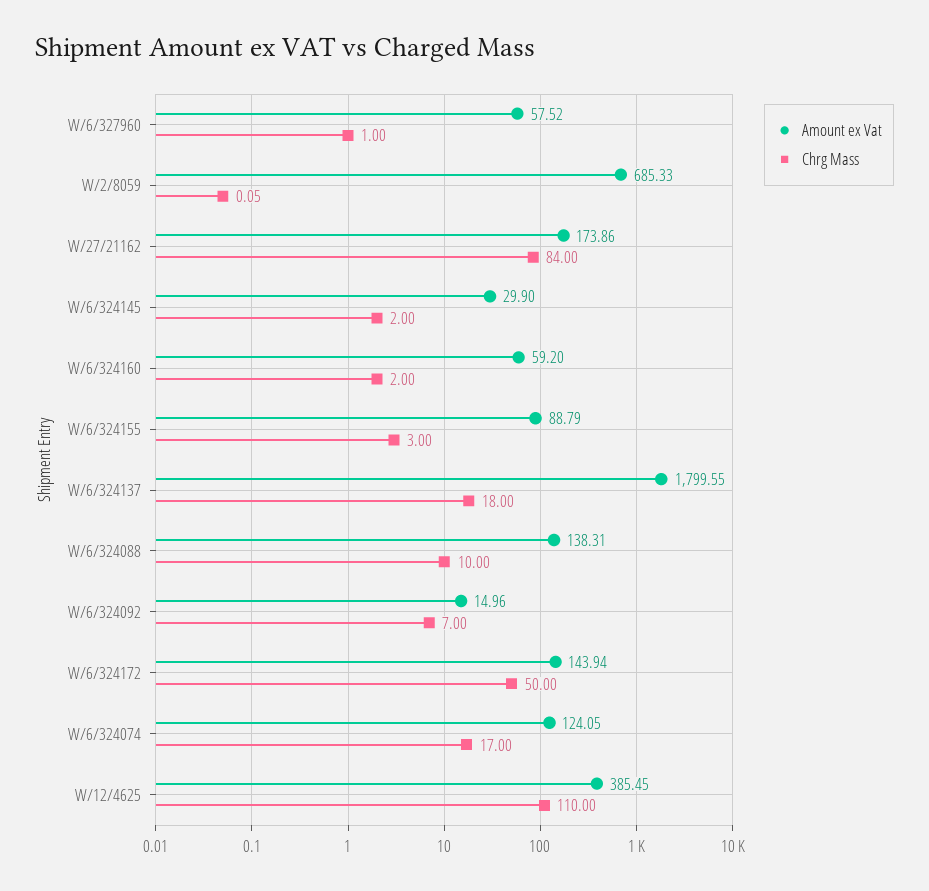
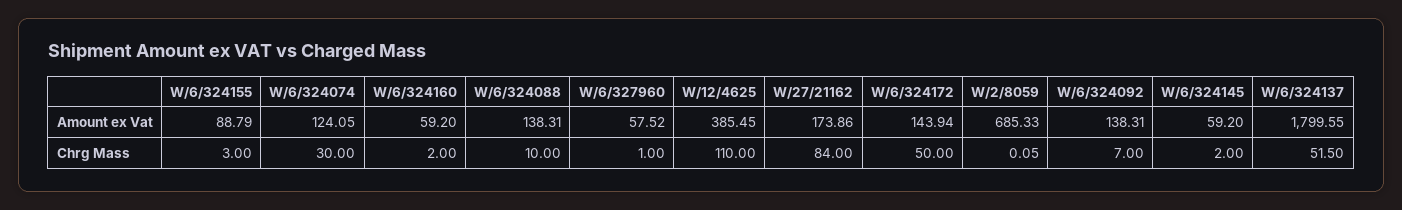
  {
    "Amount ex Vat": {
      "W/6/327960": 57.52,
      "W/2/8059": 685.33,
      "W/27/21162": 173.86,
-     "W/6/324145": 29.9,
+     "W/6/324145": 59.2,
      "W/6/324160": 59.2,
      "W/6/324155": 88.79,
      "W/6/324137": 1799.55,
      "W/6/324088": 138.31,
-     "W/6/324092": 14.96,
+     "W/6/324092": 138.31,
      "W/6/324172": 143.94,
      "W/6/324074": 124.05,
      "W/12/4625": 385.45
    },
    "Chrg Mass": {
      "W/6/327960": 1,
      "W/2/8059": 0.05,
      "W/27/21162": 84,
      "W/6/324145": 2,
      "W/6/324160": 2,
      "W/6/324155": 3,
-     "W/6/324137": 18,
+     "W/6/324137": 51.5,
      "W/6/324088": 10,
      "W/6/324092": 7,
      "W/6/324172": 50,
-     "W/6/324074": 17,
+     "W/6/324074": 30,
      "W/12/4625": 110
    }
  }

